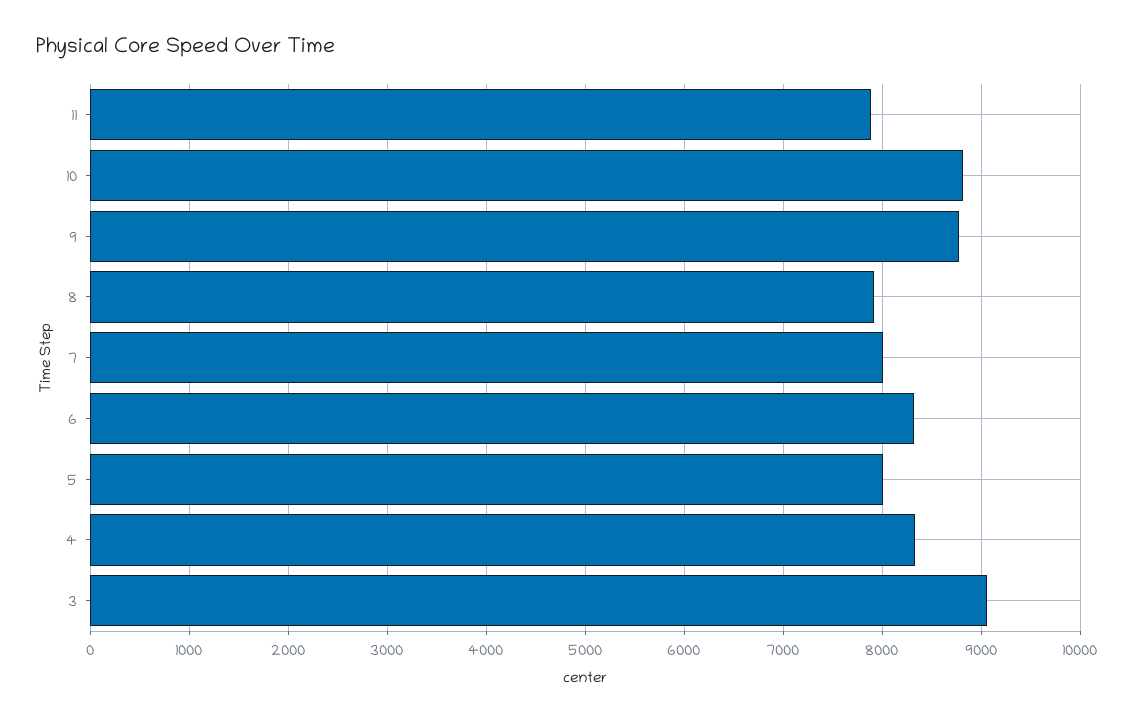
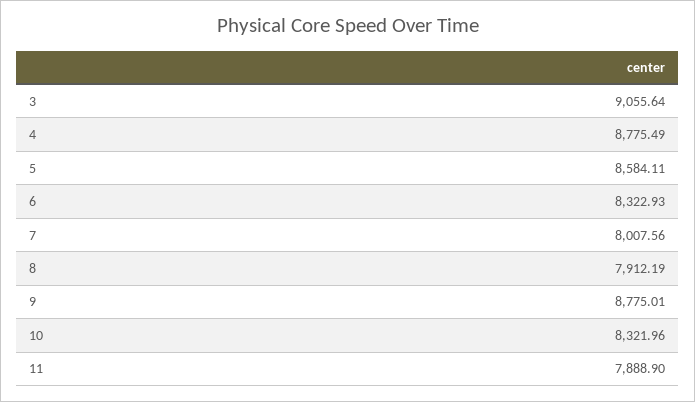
  {
    "11": 7888.9,
-   "10": 8800,
+   "10": 8321.96,
    "9": 8775.01,
    "8": 7912.19,
    "7": 8007.56,
    "6": 8322.93,
-   "5": 8000,
+   "5": 8584.11,
-   "4": 8300,
+   "4": 8775.49,
    "3": 9055.64
  }

